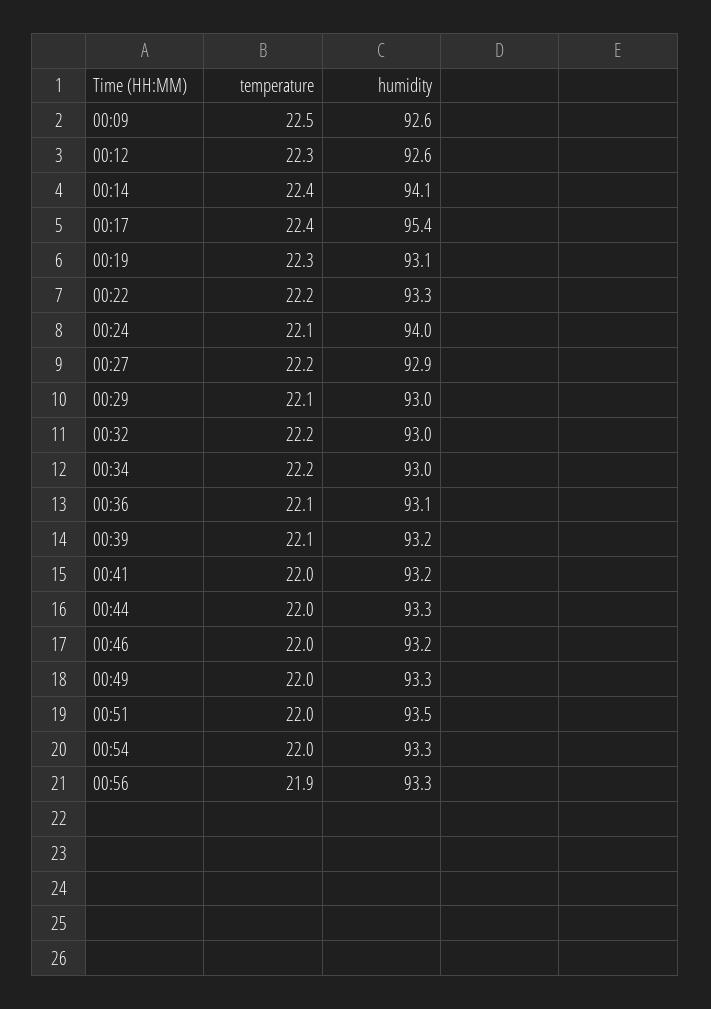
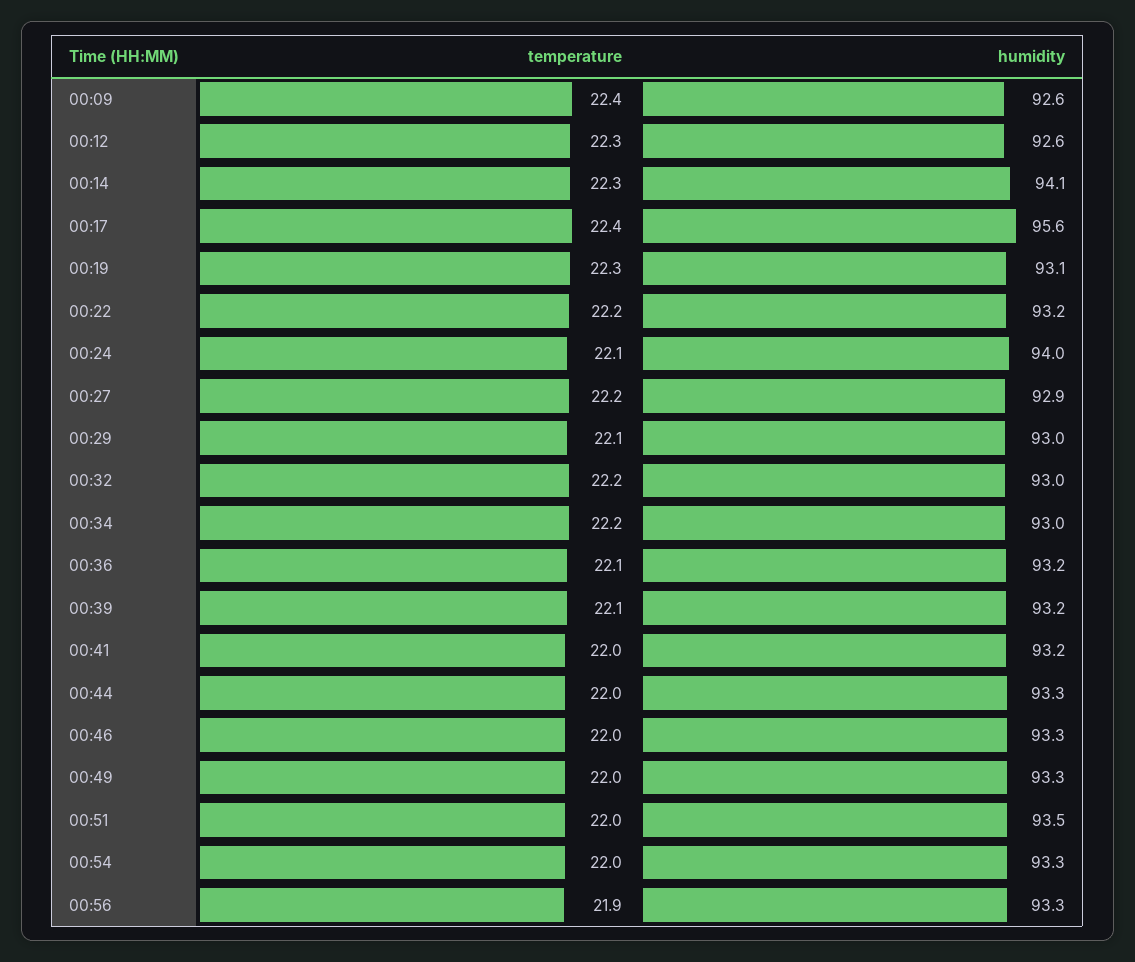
  {
    "temperature": {
-     "00:09": 22.5,
+     "00:09": 22.4,
      "00:12": 22.3,
-     "00:14": 22.4,
+     "00:14": 22.3,
      "00:17": 22.4,
      "00:19": 22.3,
      "00:22": 22.2,
      "00:24": 22.1,
      "00:27": 22.2,
      "00:29": 22.1,
      "00:32": 22.2,
      "00:34": 22.2,
      "00:36": 22.1,
      "00:39": 22.1,
      "00:41": 22,
      "00:44": 22,
      "00:46": 22,
      "00:49": 22,
      "00:51": 22,
      "00:54": 22,
      "00:56": 21.9
    },
    "humidity": {
      "00:09": 92.6,
      "00:12": 92.6,
      "00:14": 94.1,
-     "00:17": 95.4,
+     "00:17": 95.6,
      "00:19": 93.1,
-     "00:22": 93.3,
+     "00:22": 93.2,
      "00:24": 94,
      "00:27": 92.9,
      "00:29": 93,
      "00:32": 93,
      "00:34": 93,
-     "00:36": 93.1,
+     "00:36": 93.2,
      "00:39": 93.2,
      "00:41": 93.2,
      "00:44": 93.3,
-     "00:46": 93.2,
+     "00:46": 93.3,
      "00:49": 93.3,
      "00:51": 93.5,
      "00:54": 93.3,
      "00:56": 93.3
    }
  }

